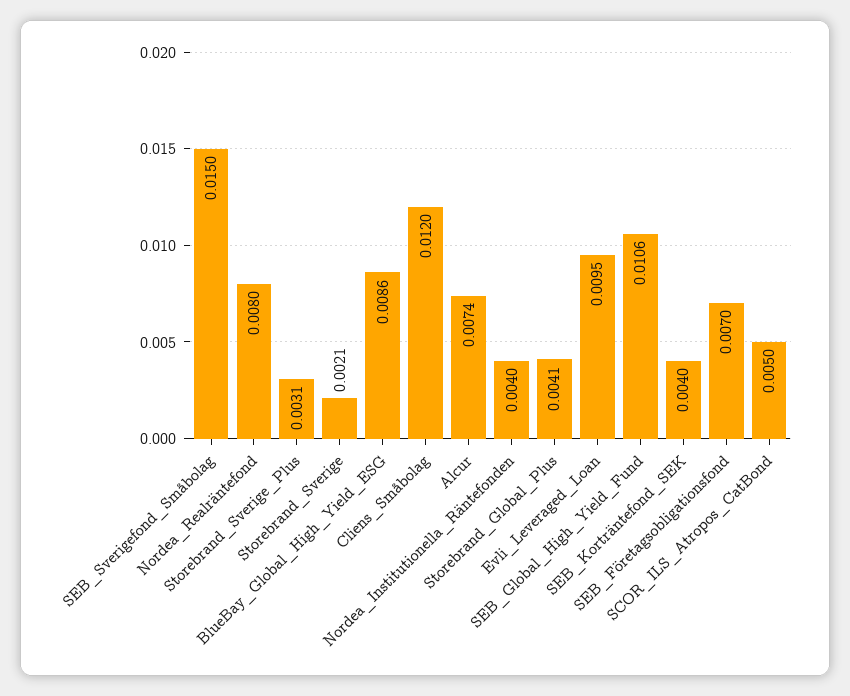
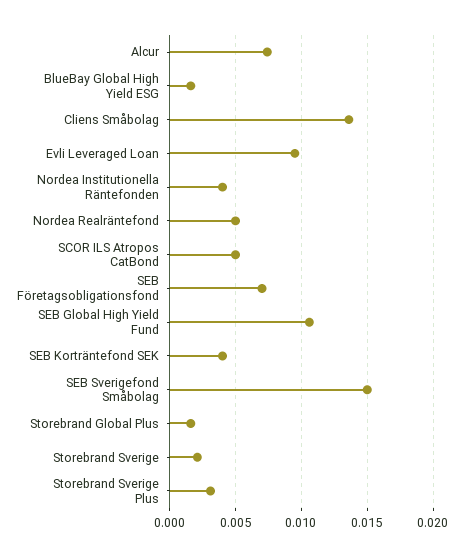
  {
    "SEB_Sverigefond_Småbolag": 0.015,
-   "Nordea_Realräntefond": 0.008,
+   "Nordea_Realräntefond": 0.005,
    "Storebrand_Sverige_Plus": 0.0031,
    "Storebrand_Sverige": 0.0021,
-   "BlueBay_Global_High_Yield_ESG": 0.0086,
+   "BlueBay_Global_High_Yield_ESG": 0.0015,
-   "Cliens_Småbolag": 0.012,
+   "Cliens_Småbolag": 0.0135,
    "Alcur": 0.0074,
    "Nordea_Institutionella_Räntefonden": 0.004,
-   "Storebrand_Global_Plus": 0.0041,
+   "Storebrand_Global_Plus": 0.0015,
    "Evli_Leveraged_Loan": 0.0095,
    "SEB_Global_High_Yield_Fund": 0.0106,
    "SEB_Korträntefond_SEK": 0.004,
    "SEB_Företagsobligationsfond": 0.007,
    "SCOR_ILS_Atropos_CatBond": 0.005
  }

